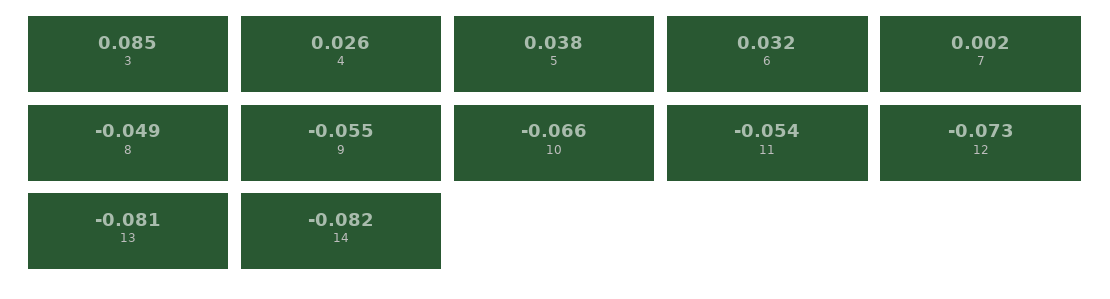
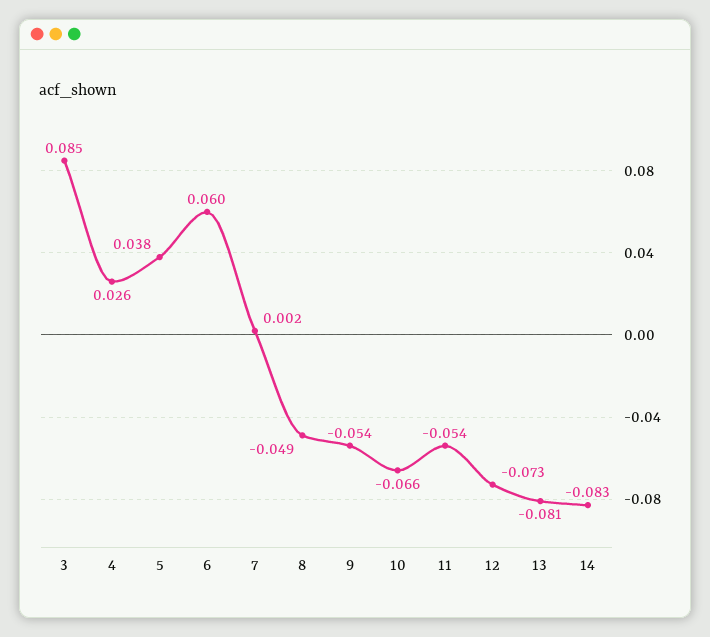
  {
    "3": 0.085,
    "4": 0.026,
    "5": 0.038,
-   "6": 0.032,
+   "6": 0.06,
    "7": 0.002,
    "8": -0.049,
-   "9": -0.055,
+   "9": -0.054,
    "10": -0.066,
    "11": -0.054,
    "12": -0.073,
    "13": -0.081,
-   "14": -0.082
+   "14": -0.083
  }

